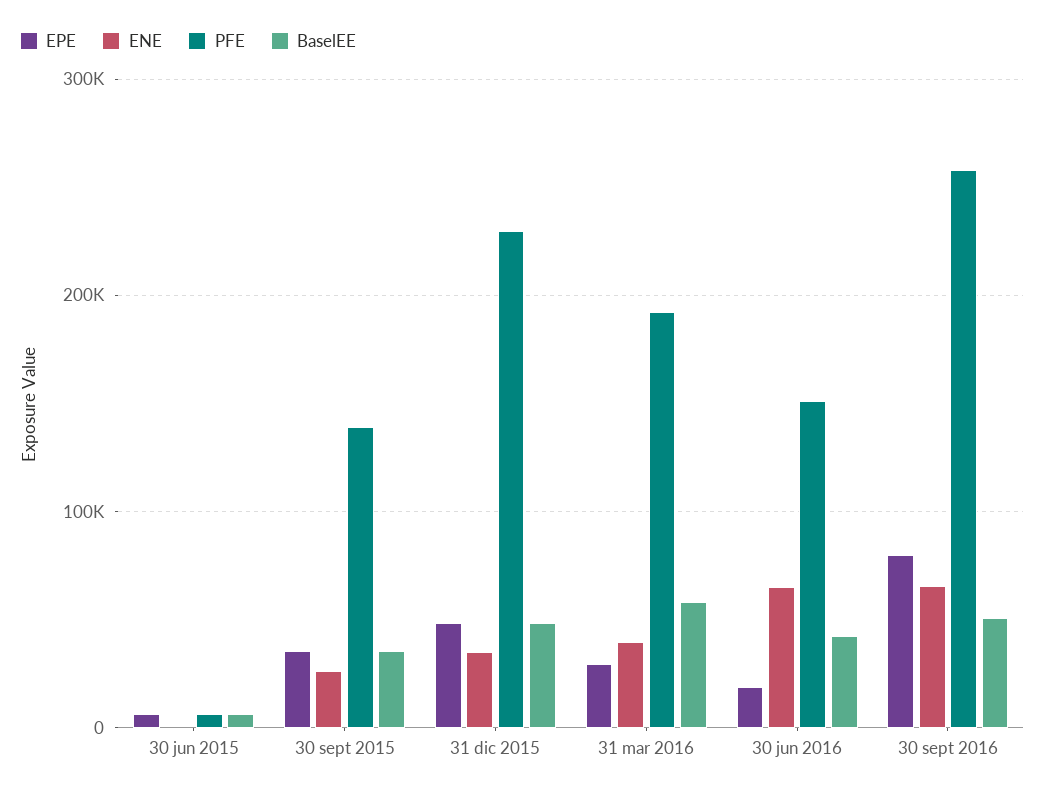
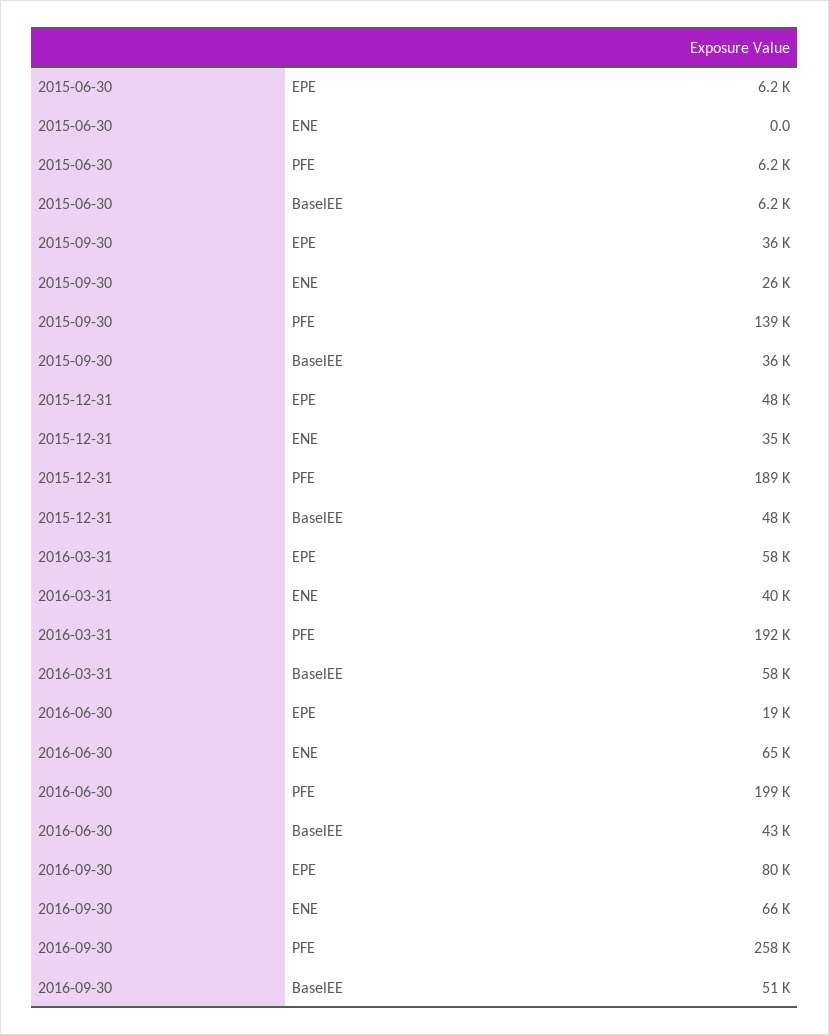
  {
    "EPE": {
      "30 jun 2015": 6200,
      "30 sept 2015": 36000,
      "31 dic 2015": 48000,
-     "31 mar 2016": 30000,
+     "31 mar 2016": 58000,
      "30 jun 2016": 19000,
      "30 sept 2016": 80000
    },
    "ENE": {
      "30 jun 2015": 0,
      "30 sept 2015": 26000,
      "31 dic 2015": 35000,
      "31 mar 2016": 40000,
      "30 jun 2016": 65000,
      "30 sept 2016": 66000
    },
    "PFE": {
      "30 jun 2015": 6200,
      "30 sept 2015": 139000,
-     "31 dic 2015": 230000,
+     "31 dic 2015": 189000,
      "31 mar 2016": 192000,
-     "30 jun 2016": 150000,
+     "30 jun 2016": 199000,
      "30 sept 2016": 258000
    },
    "BaselEE": {
      "30 jun 2015": 6200,
      "30 sept 2015": 36000,
      "31 dic 2015": 48000,
      "31 mar 2016": 58000,
      "30 jun 2016": 43000,
      "30 sept 2016": 51000
    }
  }

